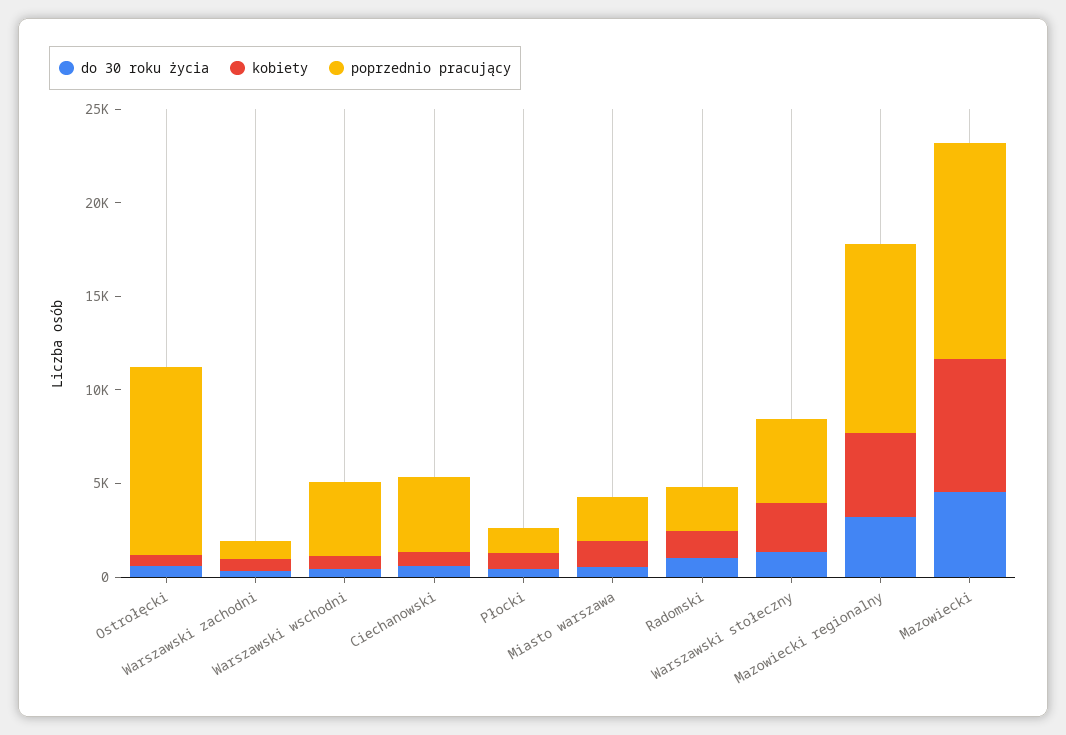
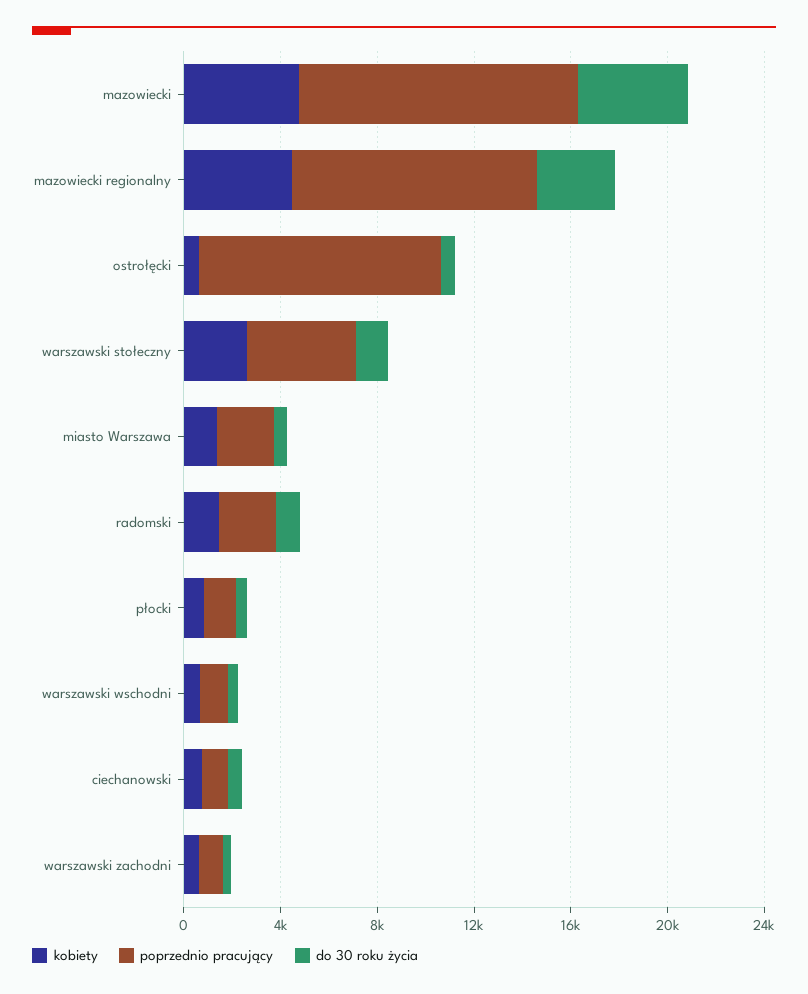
  {
    "do 30 roku życia": {
      "Ostrołęcki": 1000,
      "Warszawski zachodni": 0,
      "Warszawski wschodni": 0,
      "Ciechanowski": 1000,
      "Płocki": 0,
      "Miasto warszawa": 1000,
      "Radomski": 1000,
      "Warszawski stołeczny": 1000,
      "Mazowiecki regionalny": 3000,
      "Mazowiecki": 5000
    },
    "kobiety": {
      "Ostrołęcki": 1000,
      "Warszawski zachodni": 1000,
      "Warszawski wschodni": 1000,
      "Ciechanowski": 1000,
      "Płocki": 1000,
      "Miasto warszawa": 1000,
      "Radomski": 1000,
      "Warszawski stołeczny": 3000,
      "Mazowiecki regionalny": 4000,
-     "Mazowiecki": 7000
+     "Mazowiecki": 5000
    },
    "poprzednio pracujący": {
      "Ostrołęcki": 10000,
      "Warszawski zachodni": 1000,
-     "Warszawski wschodni": 4000,
+     "Warszawski wschodni": 1000,
-     "Ciechanowski": 4000,
+     "Ciechanowski": 1000,
      "Płocki": 1000,
      "Miasto warszawa": 2000,
      "Radomski": 2000,
      "Warszawski stołeczny": 4000,
      "Mazowiecki regionalny": 10000,
      "Mazowiecki": 12000
    }
  }

